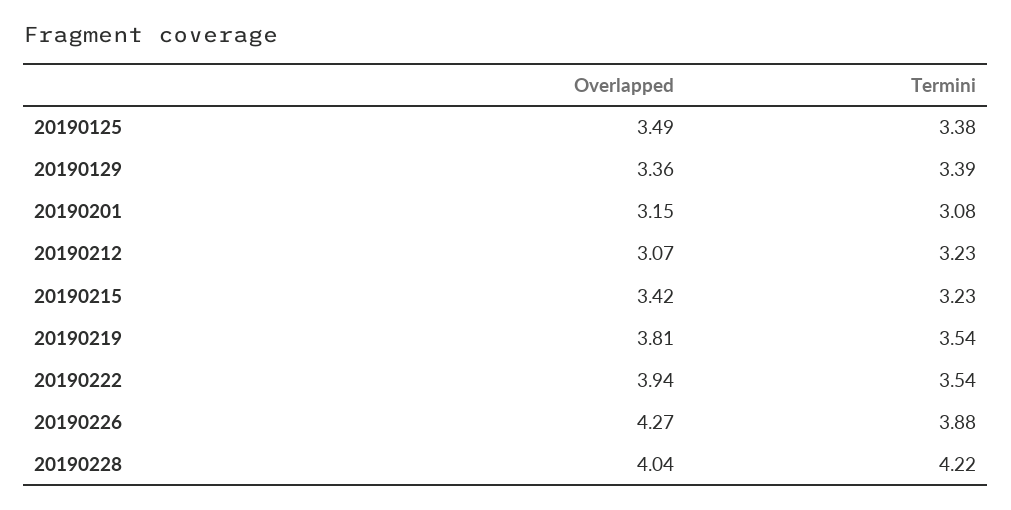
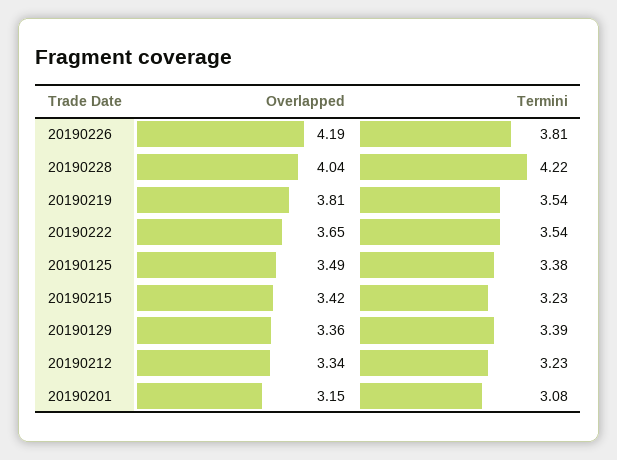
  {
    "Overlapped": {
      "20190125": 3.49,
      "20190129": 3.36,
      "20190201": 3.15,
-     "20190212": 3.07,
+     "20190212": 3.34,
      "20190215": 3.42,
      "20190219": 3.81,
-     "20190222": 3.94,
+     "20190222": 3.65,
-     "20190226": 4.27,
+     "20190226": 4.19,
      "20190228": 4.04
    },
    "Termini": {
      "20190125": 3.38,
      "20190129": 3.39,
      "20190201": 3.08,
      "20190212": 3.23,
      "20190215": 3.23,
      "20190219": 3.54,
      "20190222": 3.54,
-     "20190226": 3.88,
+     "20190226": 3.81,
      "20190228": 4.22
    }
  }

